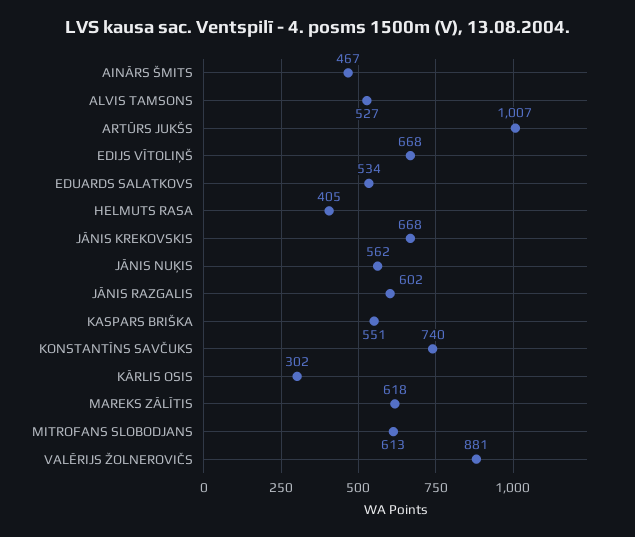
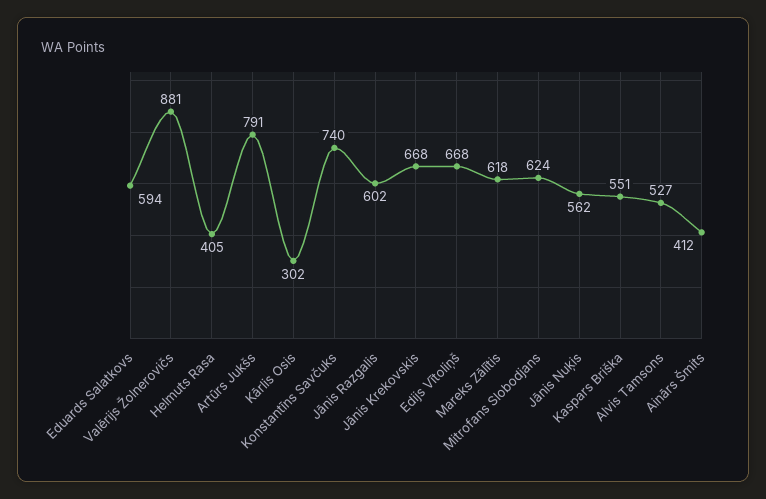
  {
-   "AINĀRS ŠMITS": 467,
+   "AINĀRS ŠMITS": 412,
    "ALVIS TAMSONS": 527,
-   "ARTŪRS JUKŠS": 1007,
+   "ARTŪRS JUKŠS": 791,
    "EDIJS VĪTOLIŅŠ": 668,
-   "EDUARDS SALATKOVS": 534,
+   "EDUARDS SALATKOVS": 594,
    "HELMUTS RASA": 405,
    "JĀNIS KREKOVSKIS": 668,
    "JĀNIS NUĶIS": 562,
    "JĀNIS RAZGALIS": 602,
    "KASPARS BRIŠKA": 551,
    "KONSTANTĪNS SAVČUKS": 740,
    "KĀRLIS OSIS": 302,
    "MAREKS ZĀLĪTIS": 618,
-   "MITROFANS SLOBODJANS": 613,
+   "MITROFANS SLOBODJANS": 624,
    "VALĒRIJS ŽOLNEROVIČS": 881
  }

